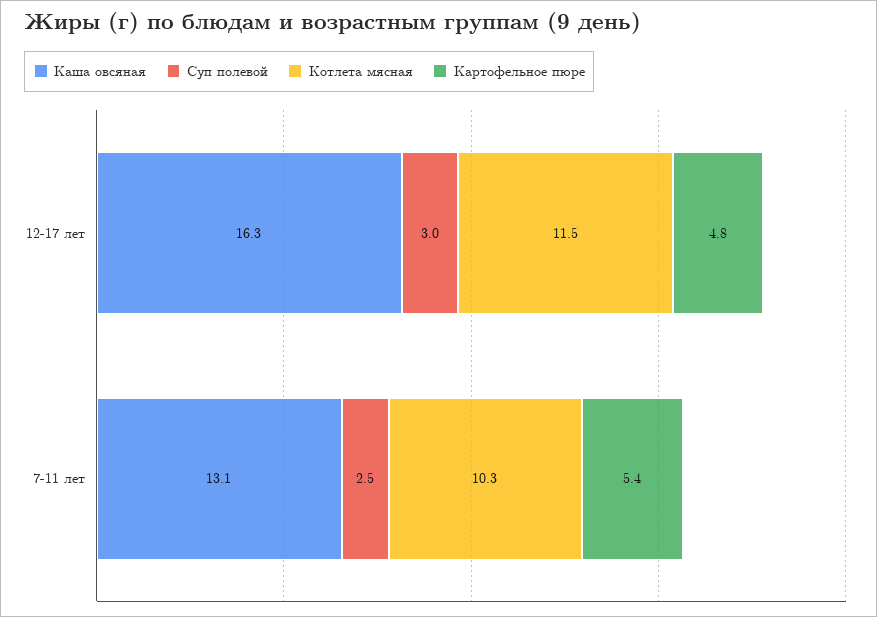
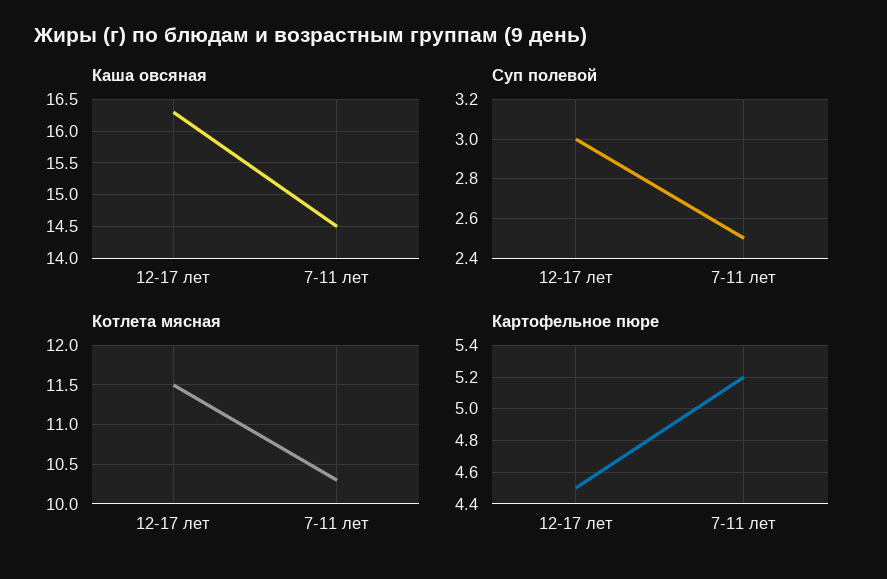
  {
    "Каша овсяная": {
      "12-17 лет": 16.3,
-     "7-11 лет": 13.1
+     "7-11 лет": 14.5
    },
    "Суп полевой": {
      "12-17 лет": 3,
      "7-11 лет": 2.5
    },
    "Котлета мясная": {
      "12-17 лет": 11.5,
      "7-11 лет": 10.3
    },
    "Картофельное пюре": {
-     "12-17 лет": 4.8,
+     "12-17 лет": 4.5,
-     "7-11 лет": 5.4
+     "7-11 лет": 5.2
    }
  }

